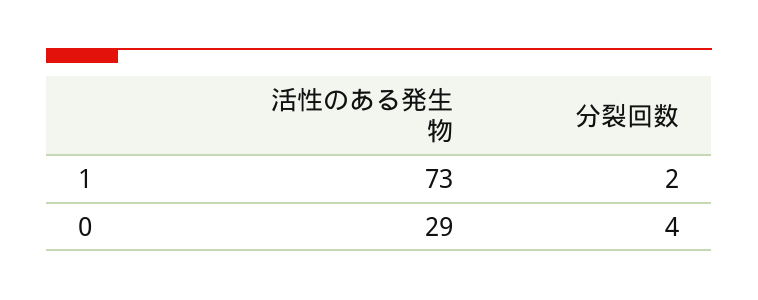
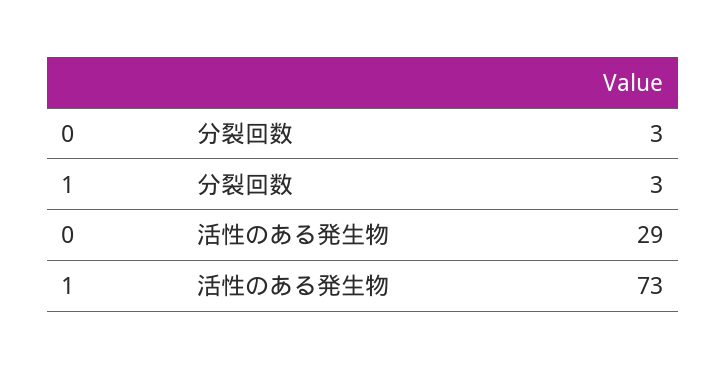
  {
    "活性のある発生物": {
      "1": 73,
      "0": 29
    },
    "分裂回数": {
-     "1": 2,
+     "1": 3,
-     "0": 4
+     "0": 3
    }
  }

